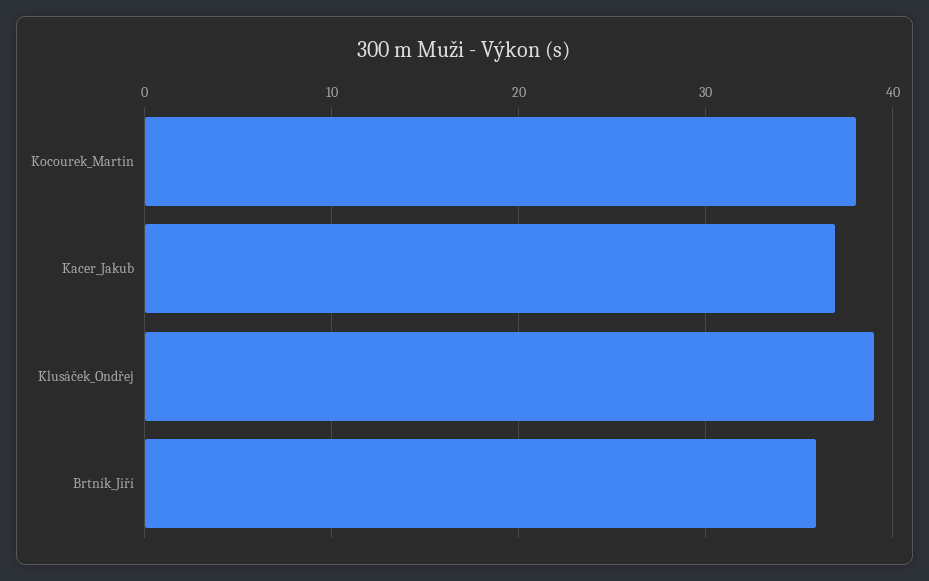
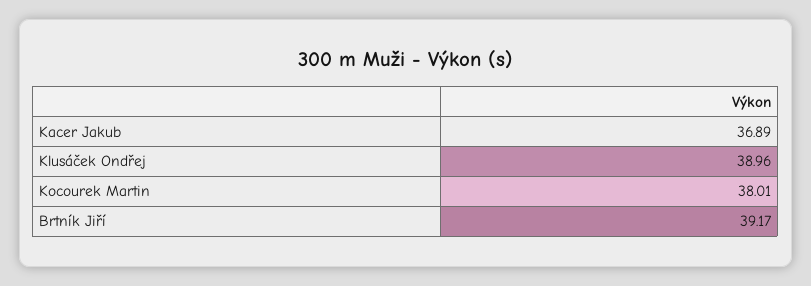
  {
    "Kocourek_Martin": 38.01,
    "Kacer_Jakub": 36.89,
    "Klusáček_Ondřej": 38.96,
-   "Brtník_Jiří": 36
+   "Brtník_Jiří": 39.17
  }

